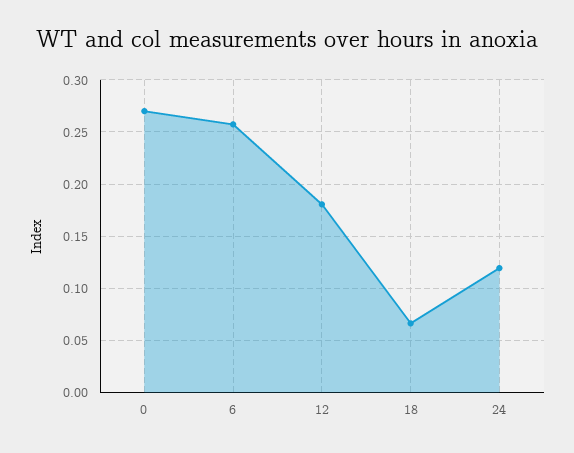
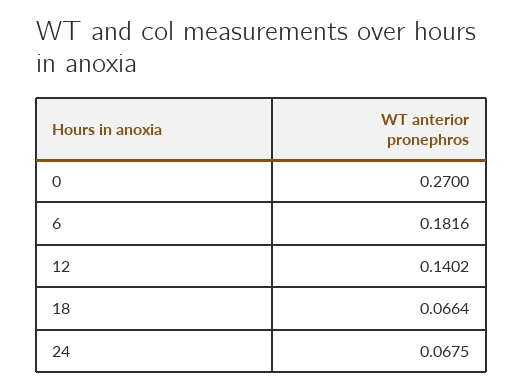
  {
    "0": 0.27,
-   "6": 0.26,
+   "6": 0.1816,
-   "12": 0.18,
+   "12": 0.1402,
    "18": 0.0664,
-   "24": 0.12
+   "24": 0.0675
  }

